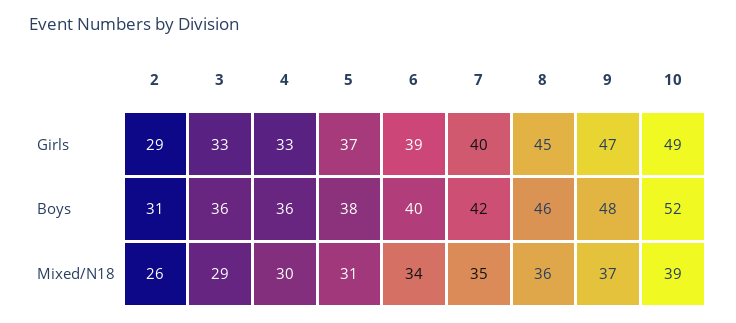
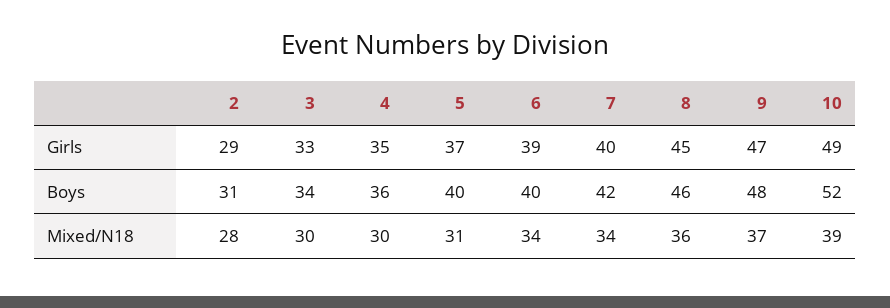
  {
    "2": {
      "Girls": 29,
      "Boys": 31,
-     "Mixed/N18": 26
+     "Mixed/N18": 28
    },
    "3": {
      "Girls": 33,
-     "Boys": 36,
+     "Boys": 34,
-     "Mixed/N18": 29
+     "Mixed/N18": 30
    },
    "4": {
-     "Girls": 33,
+     "Girls": 35,
      "Boys": 36,
      "Mixed/N18": 30
    },
    "5": {
      "Girls": 37,
-     "Boys": 38,
+     "Boys": 40,
      "Mixed/N18": 31
    },
    "6": {
      "Girls": 39,
      "Boys": 40,
      "Mixed/N18": 34
    },
    "7": {
      "Girls": 40,
      "Boys": 42,
-     "Mixed/N18": 35
+     "Mixed/N18": 34
    },
    "8": {
      "Girls": 45,
      "Boys": 46,
      "Mixed/N18": 36
    },
    "9": {
      "Girls": 47,
      "Boys": 48,
      "Mixed/N18": 37
    },
    "10": {
      "Girls": 49,
      "Boys": 52,
      "Mixed/N18": 39
    }
  }

